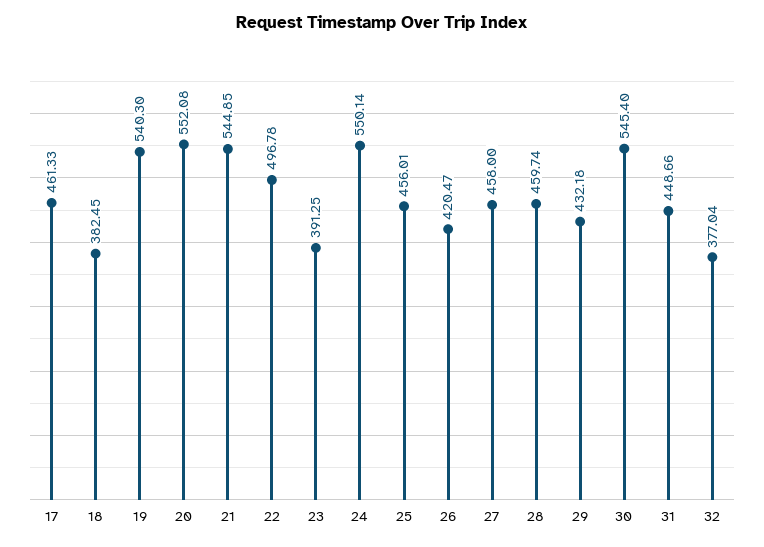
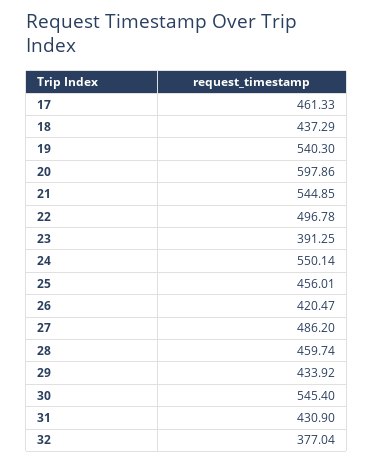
  {
    "17": 461.33,
-   "18": 382.45,
+   "18": 437.29,
    "19": 540.3,
-   "20": 552.08,
+   "20": 597.86,
    "21": 544.85,
    "22": 496.78,
    "23": 391.25,
    "24": 550.14,
    "25": 456.01,
    "26": 420.47,
-   "27": 458,
+   "27": 486.2,
    "28": 459.74,
-   "29": 432.18,
+   "29": 433.92,
    "30": 545.4,
-   "31": 448.66,
+   "31": 430.9,
    "32": 377.04
  }

